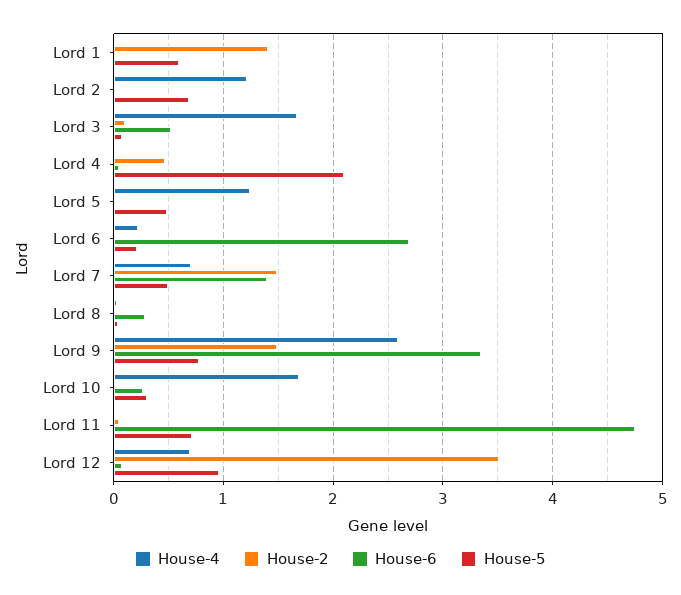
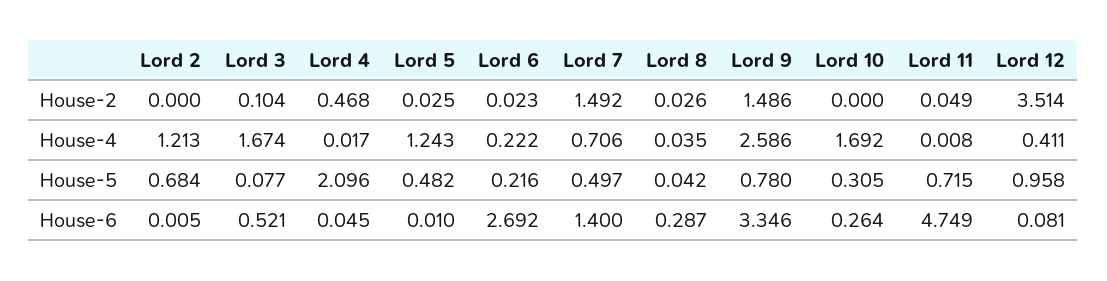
  {
    "House-4": {
-     "Lord 1": 0,
      "Lord 2": 1.213,
      "Lord 3": 1.674,
      "Lord 4": 0.017,
      "Lord 5": 1.243,
      "Lord 6": 0.222,
      "Lord 7": 0.706,
      "Lord 8": 0.035,
      "Lord 9": 2.586,
      "Lord 10": 1.692,
      "Lord 11": 0.008,
-     "Lord 12": 0.7
+     "Lord 12": 0.411
    },
    "House-2": {
-     "Lord 1": 1.4,
      "Lord 2": 0,
      "Lord 3": 0.104,
      "Lord 4": 0.468,
      "Lord 5": 0.025,
      "Lord 6": 0.023,
      "Lord 7": 1.492,
      "Lord 8": 0.026,
      "Lord 9": 1.486,
      "Lord 10": 0,
      "Lord 11": 0.049,
      "Lord 12": 3.514
    },
    "House-6": {
-     "Lord 1": 0,
      "Lord 2": 0.005,
      "Lord 3": 0.521,
      "Lord 4": 0.045,
      "Lord 5": 0.01,
      "Lord 6": 2.692,
      "Lord 7": 1.4,
      "Lord 8": 0.287,
      "Lord 9": 3.346,
      "Lord 10": 0.264,
      "Lord 11": 4.749,
      "Lord 12": 0.081
    },
    "House-5": {
-     "Lord 1": 0.6,
      "Lord 2": 0.684,
      "Lord 3": 0.077,
      "Lord 4": 2.096,
      "Lord 5": 0.482,
      "Lord 6": 0.216,
      "Lord 7": 0.497,
      "Lord 8": 0.042,
      "Lord 9": 0.78,
      "Lord 10": 0.305,
      "Lord 11": 0.715,
      "Lord 12": 0.958
    }
  }

